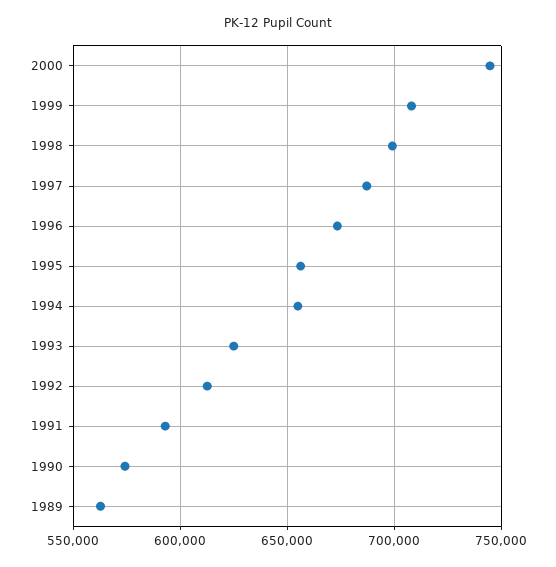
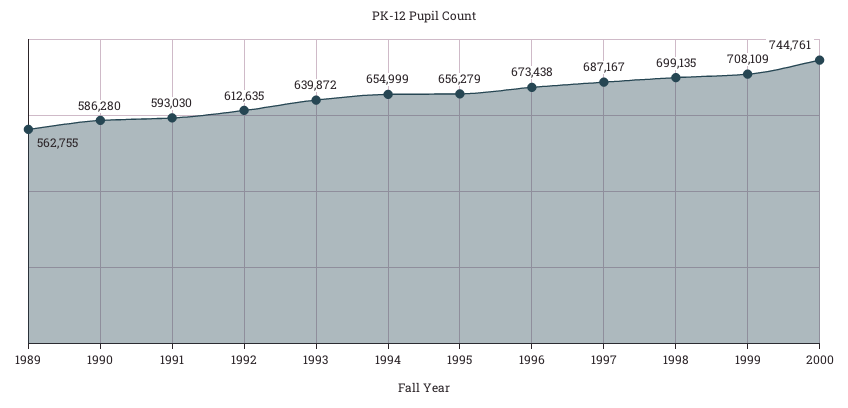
  {
    "2000": 744761,
    "1999": 708109,
    "1998": 699135,
    "1997": 687167,
    "1996": 673438,
    "1995": 656279,
    "1994": 654999,
-   "1993": 625000,
+   "1993": 639872,
    "1992": 612635,
    "1991": 593030,
-   "1990": 575000,
+   "1990": 586280,
    "1989": 562755
  }

